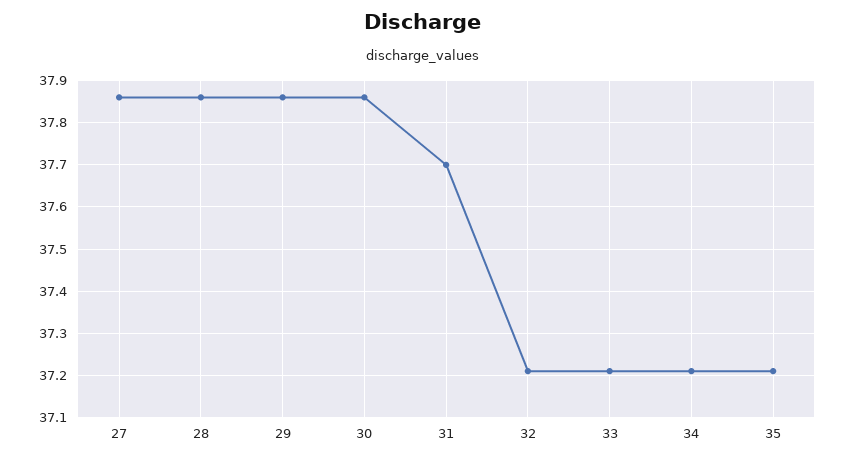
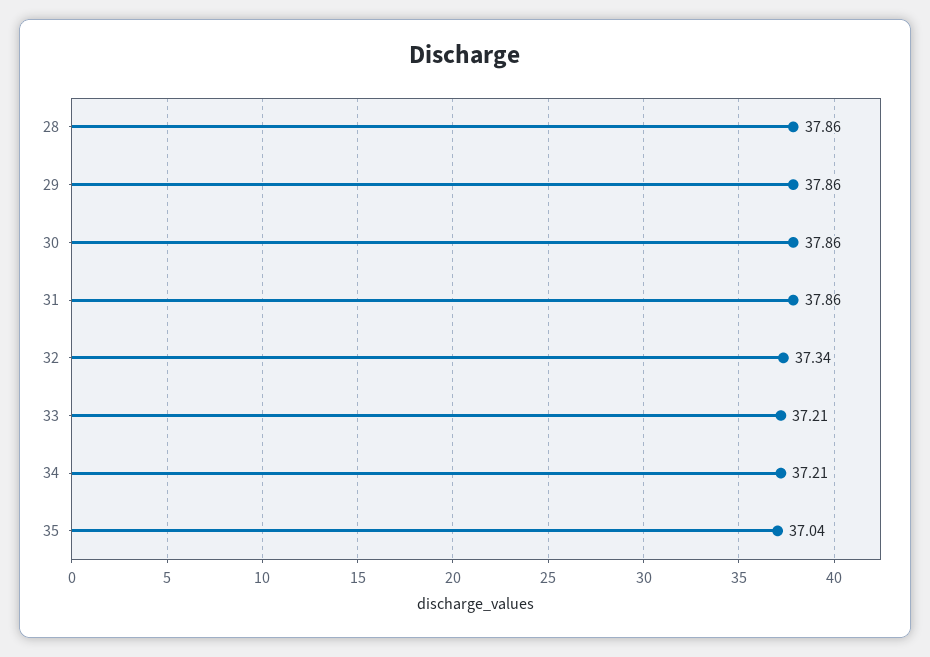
  {
-   "27": 37.85,
    "28": 37.86,
    "29": 37.86,
    "30": 37.86,
-   "31": 37.7,
+   "31": 37.86,
-   "32": 37.2,
+   "32": 37.34,
    "33": 37.21,
    "34": 37.21,
-   "35": 37.2
+   "35": 37.04
  }

